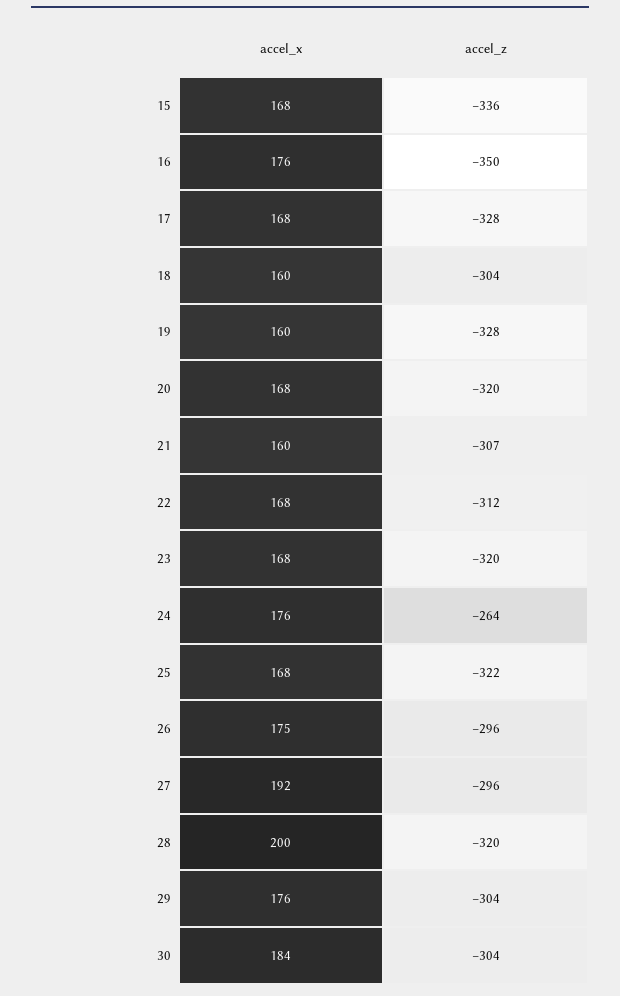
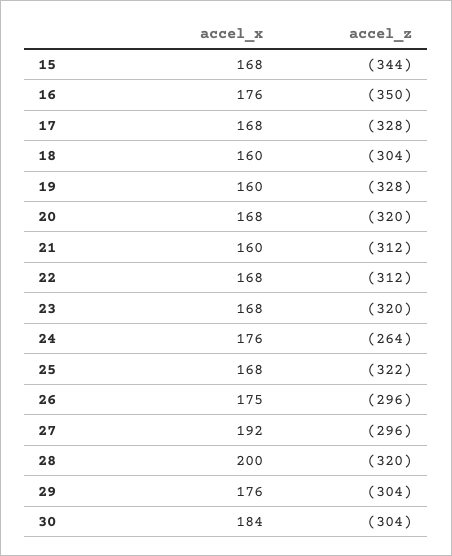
  {
    "accel_x": {
      "15": 168,
      "16": 176,
      "17": 168,
      "18": 160,
      "19": 160,
      "20": 168,
      "21": 160,
      "22": 168,
      "23": 168,
      "24": 176,
      "25": 168,
      "26": 175,
      "27": 192,
      "28": 200,
      "29": 176,
      "30": 184
    },
    "accel_z": {
-     "15": -336,
+     "15": -344,
      "16": -350,
      "17": -328,
      "18": -304,
      "19": -328,
      "20": -320,
-     "21": -307,
+     "21": -312,
      "22": -312,
      "23": -320,
      "24": -264,
      "25": -322,
      "26": -296,
      "27": -296,
      "28": -320,
      "29": -304,
      "30": -304
    }
  }

